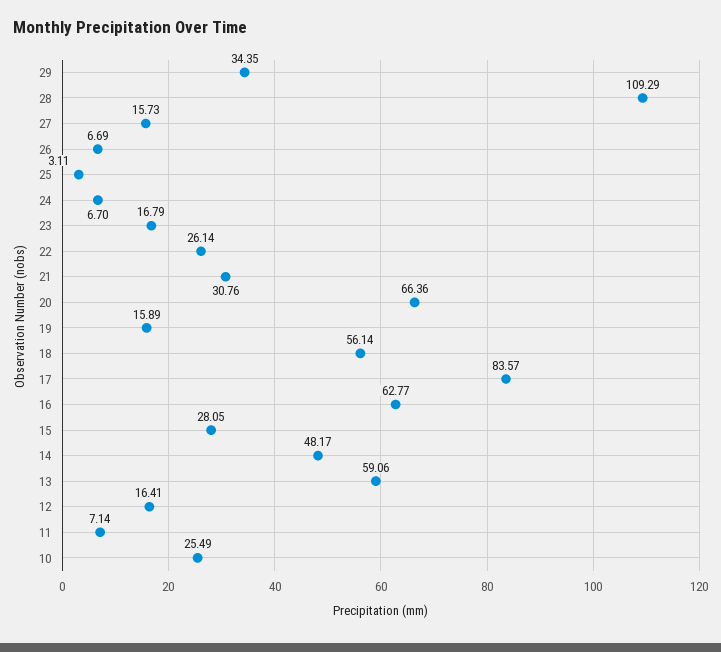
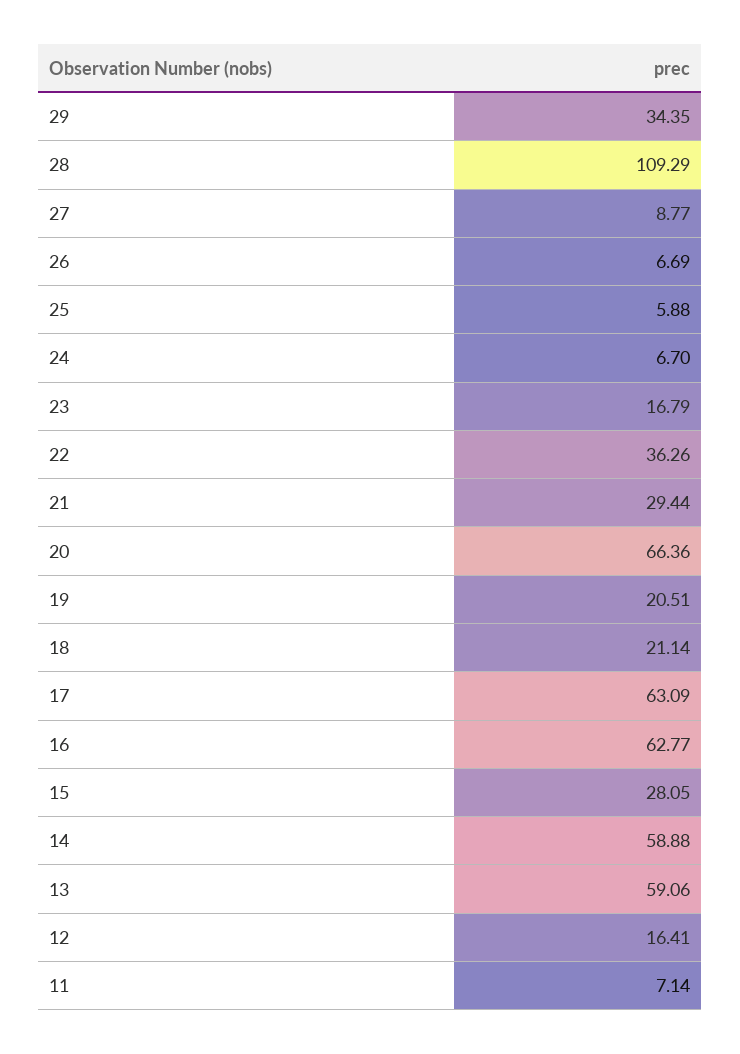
  {
    "29": 34.35,
    "28": 109.29,
-   "27": 15.73,
+   "27": 8.77,
    "26": 6.69,
-   "25": 3.11,
+   "25": 5.88,
    "24": 6.7,
    "23": 16.79,
-   "22": 26.14,
+   "22": 36.26,
-   "21": 30.76,
+   "21": 29.44,
    "20": 66.36,
-   "19": 15.89,
+   "19": 20.51,
-   "18": 56.14,
+   "18": 21.14,
-   "17": 83.57,
+   "17": 63.09,
    "16": 62.77,
    "15": 28.05,
-   "14": 48.17,
+   "14": 58.88,
    "13": 59.06,
    "12": 16.41,
-   "11": 7.14,
+   "11": 7.14
-   "10": 25.49
  }

